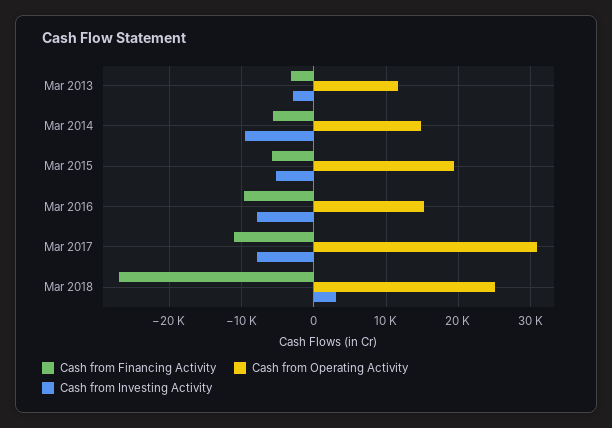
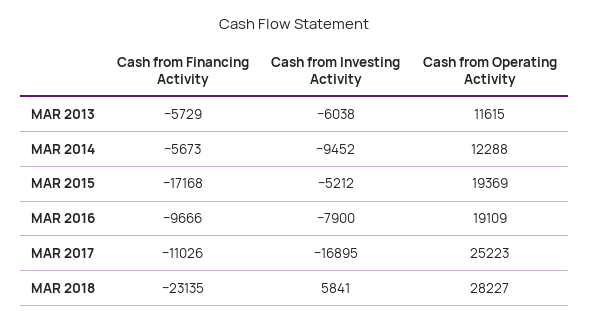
  {
    "Cash from Financing Activity": {
-     "Mar 2013": -3000,
+     "Mar 2013": -5729,
      "Mar 2014": -5673,
-     "Mar 2015": -6000,
+     "Mar 2015": -17168,
      "Mar 2016": -9666,
      "Mar 2017": -11026,
-     "Mar 2018": -27000
+     "Mar 2018": -23135
    },
    "Cash from Operating Activity": {
      "Mar 2013": 11615,
-     "Mar 2014": 15000,
+     "Mar 2014": 12288,
      "Mar 2015": 19369,
-     "Mar 2016": 15000,
+     "Mar 2016": 19109,
-     "Mar 2017": 31000,
+     "Mar 2017": 25223,
-     "Mar 2018": 25000
+     "Mar 2018": 28227
    },
    "Cash from Investing Activity": {
-     "Mar 2013": -3000,
+     "Mar 2013": -6038,
      "Mar 2014": -9452,
      "Mar 2015": -5212,
      "Mar 2016": -7900,
-     "Mar 2017": -8000,
+     "Mar 2017": -16895,
-     "Mar 2018": 3000
+     "Mar 2018": 5841
    }
  }

